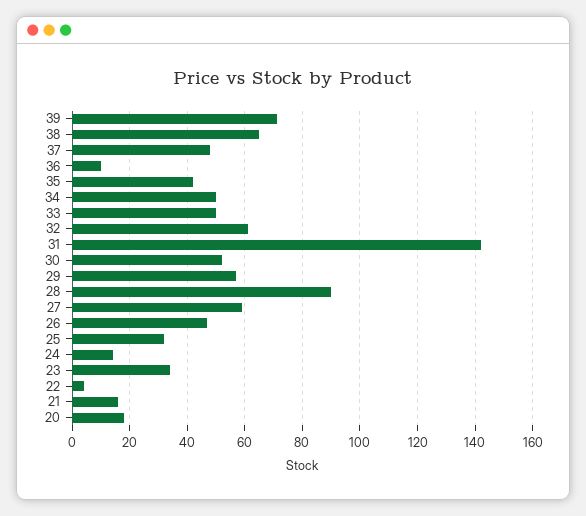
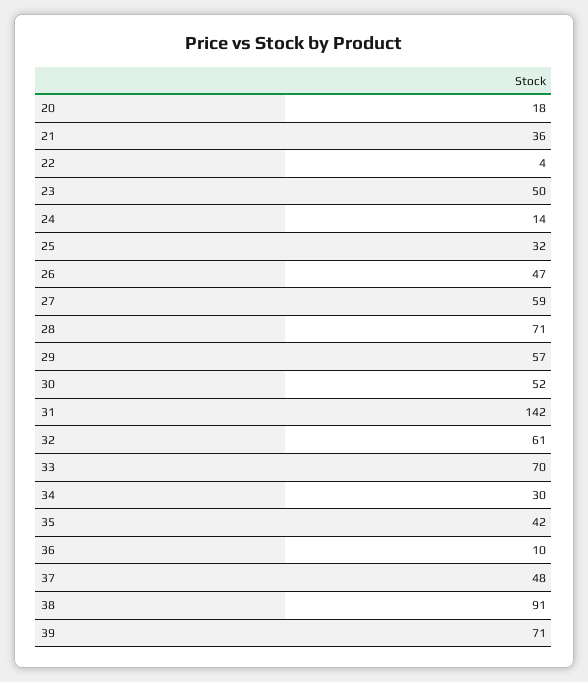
  {
    "39": 71,
-   "38": 65,
+   "38": 91,
    "37": 48,
    "36": 10,
    "35": 42,
-   "34": 50,
+   "34": 30,
-   "33": 50,
+   "33": 70,
    "32": 61,
    "31": 142,
    "30": 52,
    "29": 57,
-   "28": 90,
+   "28": 71,
    "27": 59,
    "26": 47,
    "25": 32,
    "24": 14,
-   "23": 35,
+   "23": 50,
    "22": 4,
-   "21": 15,
+   "21": 36,
    "20": 18
  }

